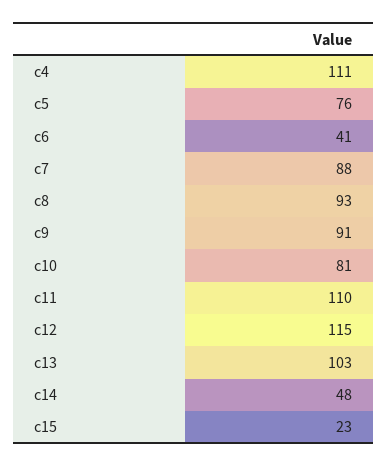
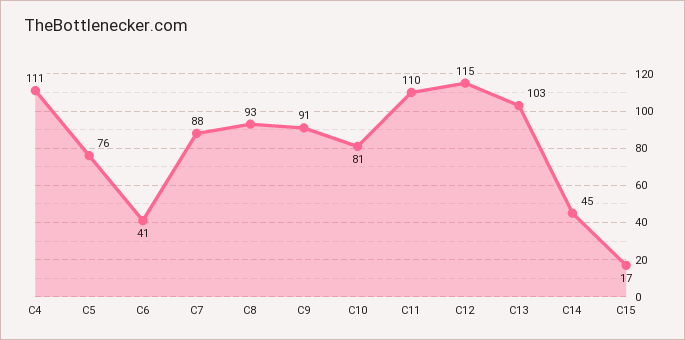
  {
    "c4": 111,
    "c5": 76,
    "c6": 41,
    "c7": 88,
    "c8": 93,
    "c9": 91,
    "c10": 81,
    "c11": 110,
    "c12": 115,
    "c13": 103,
-   "c14": 48,
+   "c14": 45,
-   "c15": 23
+   "c15": 17
  }

